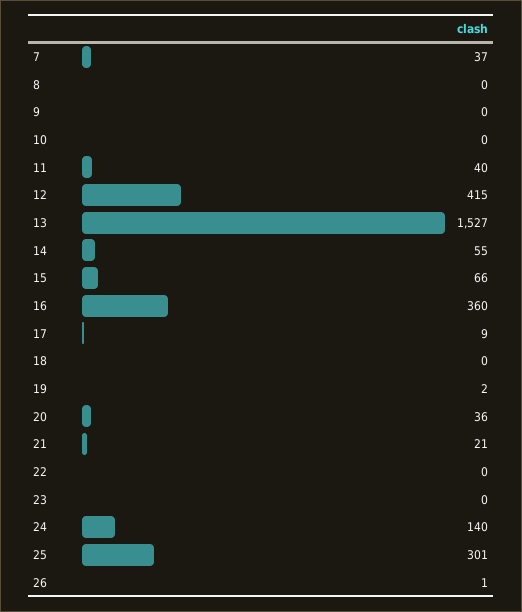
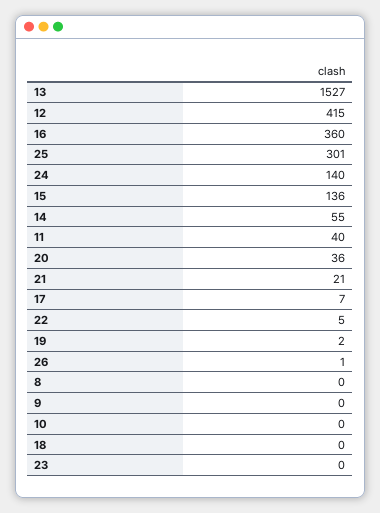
  {
-   "7": 37,
    "8": 0,
    "9": 0,
    "10": 0,
    "11": 40,
    "12": 415,
    "13": 1527,
    "14": 55,
-   "15": 66,
+   "15": 136,
    "16": 360,
-   "17": 9,
+   "17": 7,
    "18": 0,
    "19": 2,
    "20": 36,
    "21": 21,
-   "22": 0,
+   "22": 5,
    "23": 0,
    "24": 140,
    "25": 301,
    "26": 1
  }

